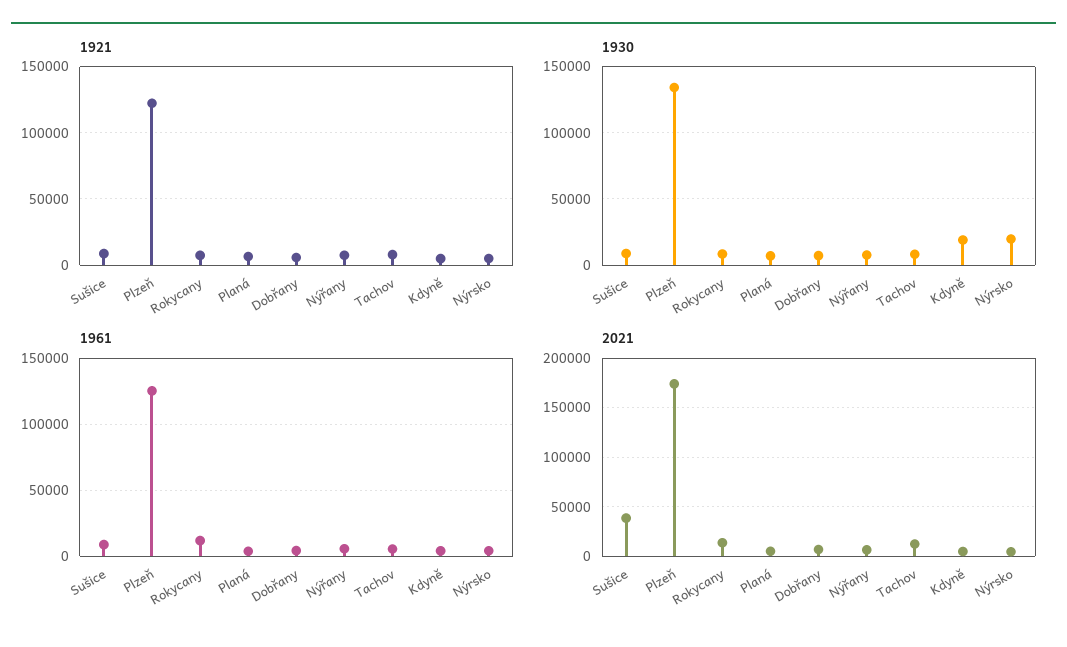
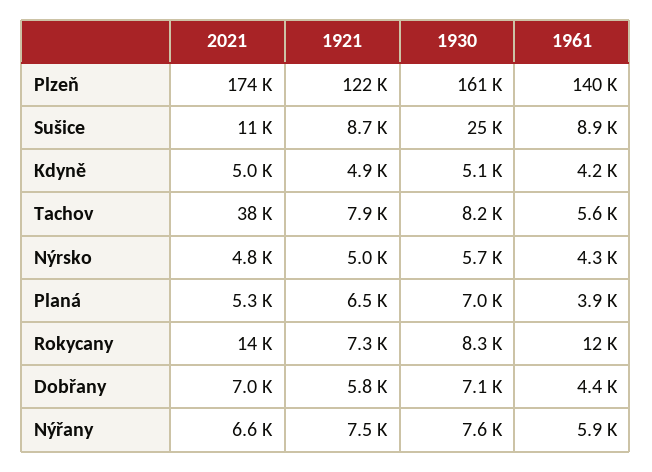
  {
    "1921": {
      "Sušice": 8700,
      "Plzeň": 122000,
      "Rokycany": 7300,
      "Planá": 6500,
      "Dobřany": 5800,
      "Nýřany": 7500,
      "Tachov": 7900,
      "Kdyně": 4900,
      "Nýrsko": 5000
    },
    "1930": {
-     "Sušice": 10000,
+     "Sušice": 25000,
-     "Plzeň": 135000,
+     "Plzeň": 161000,
      "Rokycany": 8300,
      "Planá": 7000,
      "Dobřany": 7100,
      "Nýřany": 7600,
      "Tachov": 8200,
-     "Kdyně": 20000,
+     "Kdyně": 5100,
-     "Nýrsko": 20000
+     "Nýrsko": 5700
    },
    "1961": {
      "Sušice": 8900,
-     "Plzeň": 125000,
+     "Plzeň": 140000,
      "Rokycany": 12000,
      "Planá": 3900,
      "Dobřany": 4400,
      "Nýřany": 5900,
      "Tachov": 5600,
      "Kdyně": 4200,
      "Nýrsko": 4300
    },
    "2021": {
-     "Sušice": 40000,
+     "Sušice": 11000,
      "Plzeň": 174000,
      "Rokycany": 14000,
      "Planá": 5300,
      "Dobřany": 7000,
      "Nýřany": 6600,
-     "Tachov": 10000,
+     "Tachov": 38000,
      "Kdyně": 5000,
      "Nýrsko": 4800
    }
  }

